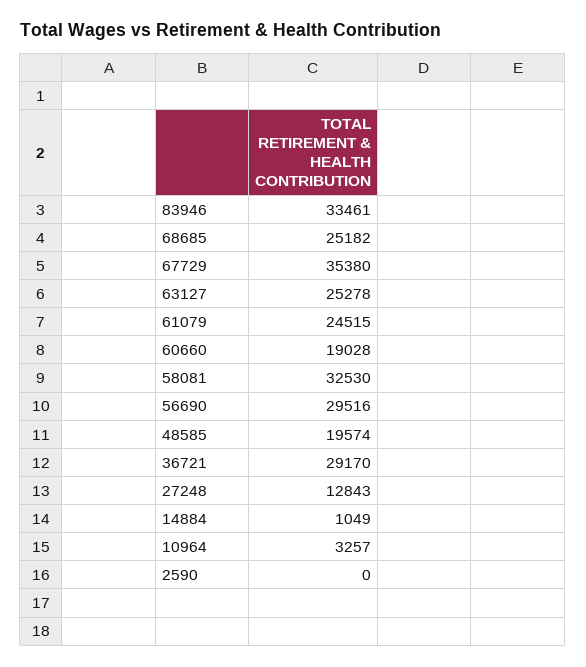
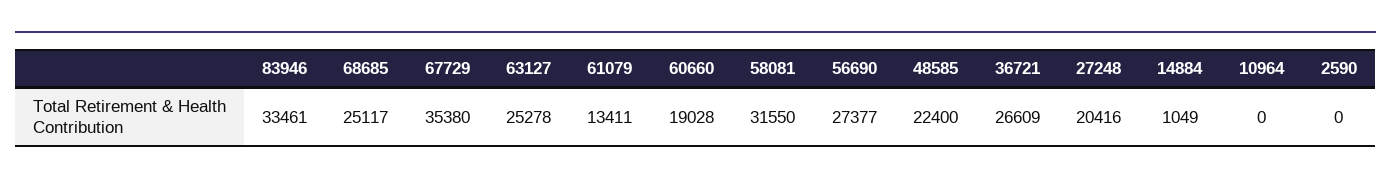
  {
    "83946": 33461,
-   "68685": 25182,
+   "68685": 25117,
    "67729": 35380,
    "63127": 25278,
-   "61079": 24515,
+   "61079": 13411,
    "60660": 19028,
-   "58081": 32530,
+   "58081": 31550,
-   "56690": 29516,
+   "56690": 27377,
-   "48585": 19574,
+   "48585": 22400,
-   "36721": 29170,
+   "36721": 26609,
-   "27248": 12843,
+   "27248": 20416,
    "14884": 1049,
-   "10964": 3257,
+   "10964": 0,
    "2590": 0
  }

